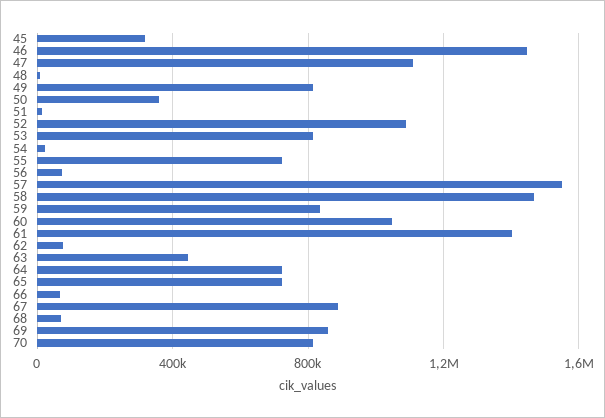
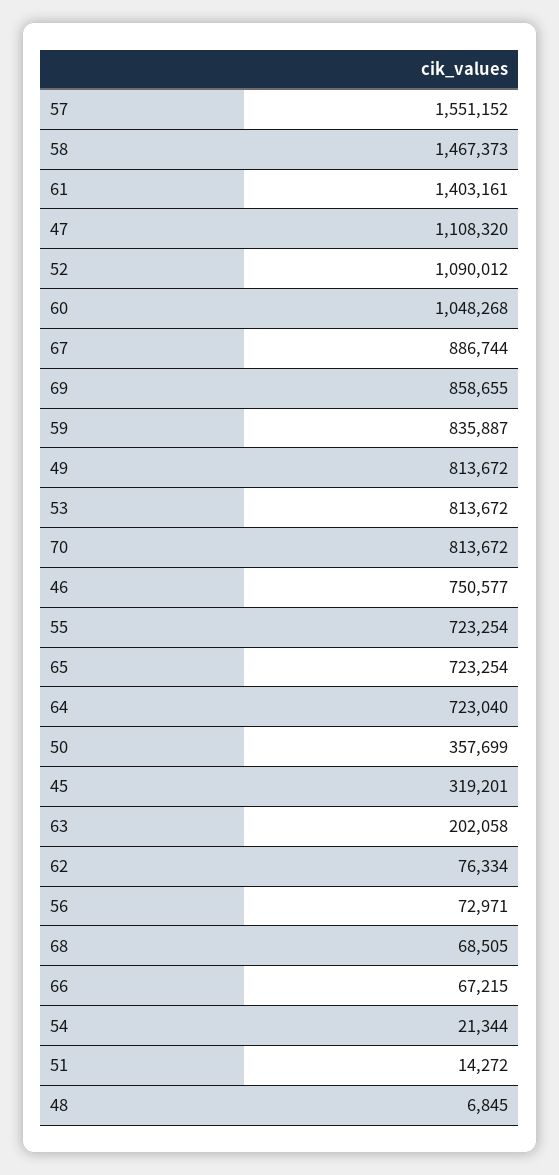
  {
    "45": 319201,
-   "46": 1450000,
+   "46": 750577,
    "47": 1108320,
    "48": 6845,
    "49": 813672,
    "50": 357699,
    "51": 14272,
    "52": 1090012,
    "53": 813672,
    "54": 21344,
    "55": 723254,
    "56": 72971,
    "57": 1551152,
    "58": 1467373,
    "59": 835887,
    "60": 1048268,
    "61": 1403161,
    "62": 76334,
-   "63": 450000,
+   "63": 202058,
    "64": 723040,
    "65": 723254,
    "66": 67215,
    "67": 886744,
    "68": 68505,
    "69": 858655,
    "70": 813672
  }

